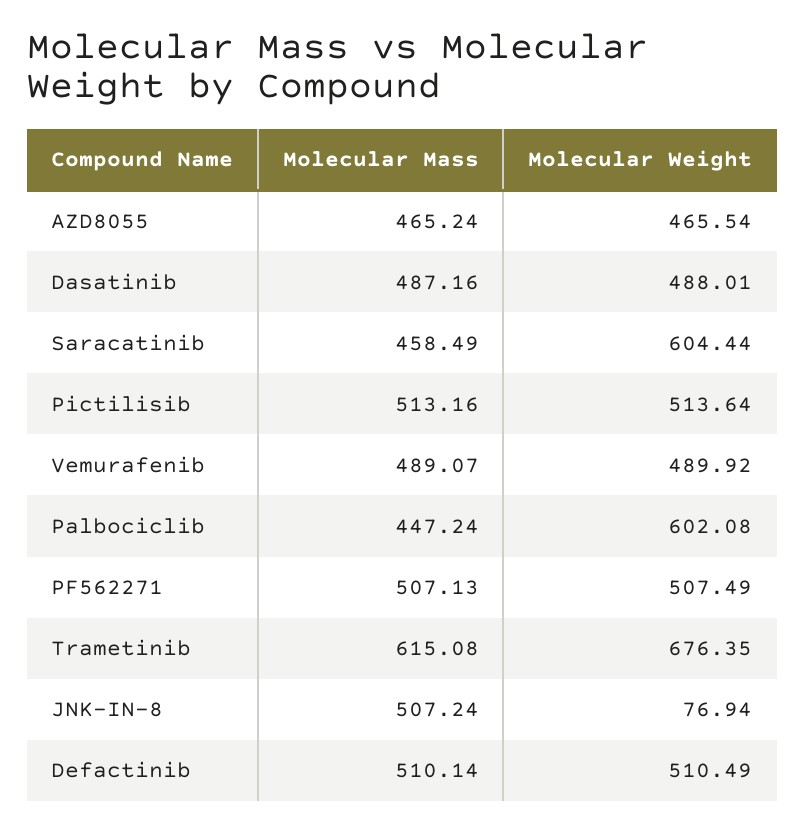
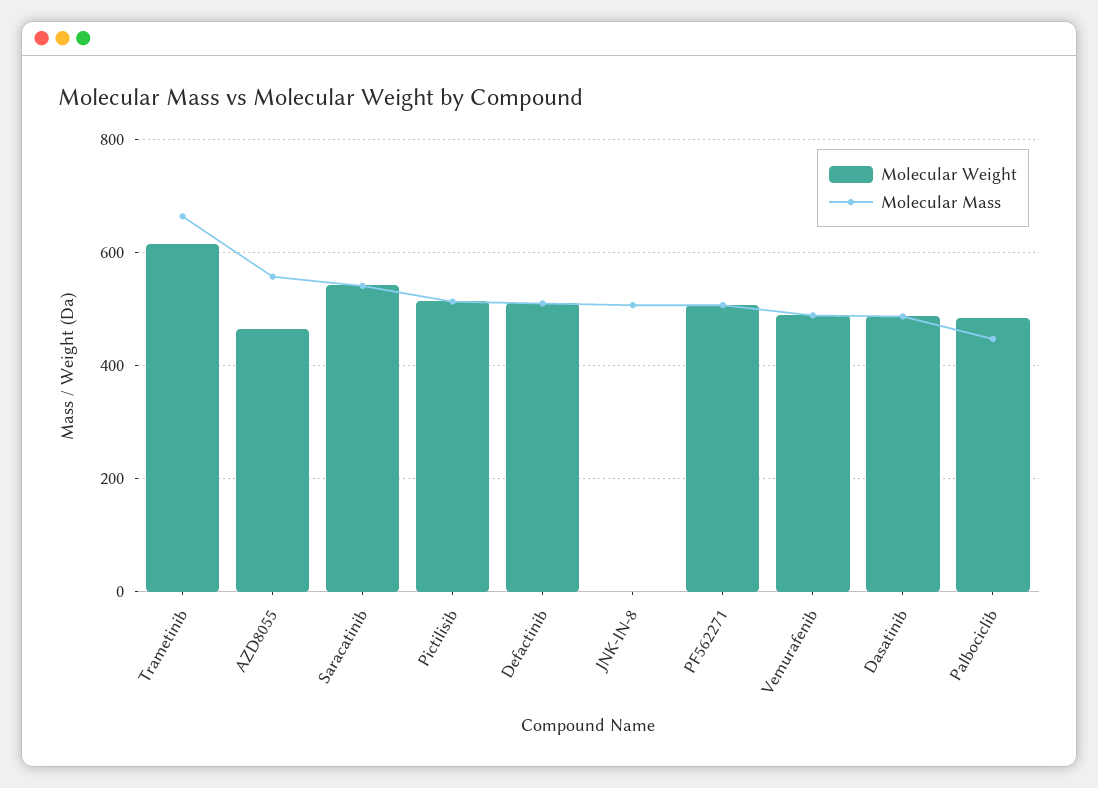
  {
    "Molecular Mass": {
-     "AZD8055": 465.24,
+     "AZD8055": 560,
      "Dasatinib": 487.16,
-     "Saracatinib": 458.49,
+     "Saracatinib": 540,
      "Pictilisib": 513.16,
      "Vemurafenib": 489.07,
      "Palbociclib": 447.24,
      "PF562271": 507.13,
-     "Trametinib": 615.08,
+     "Trametinib": 660,
      "JNK-IN-8": 507.24,
      "Defactinib": 510.14
    },
    "Molecular Weight": {
      "AZD8055": 465.54,
      "Dasatinib": 488.01,
-     "Saracatinib": 604.44,
+     "Saracatinib": 540,
      "Pictilisib": 513.64,
      "Vemurafenib": 489.92,
-     "Palbociclib": 602.08,
+     "Palbociclib": 480,
      "PF562271": 507.49,
-     "Trametinib": 676.35,
+     "Trametinib": 620,
-     "JNK-IN-8": 76.94,
+     "JNK-IN-8": 0,
      "Defactinib": 510.49
    }
  }

